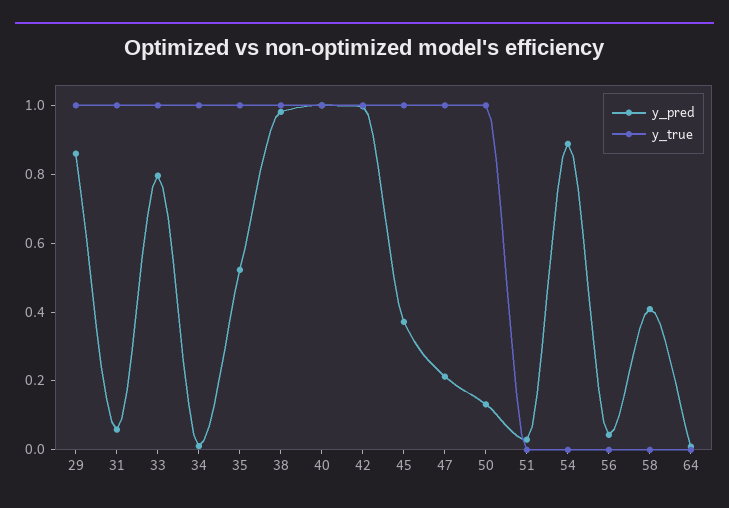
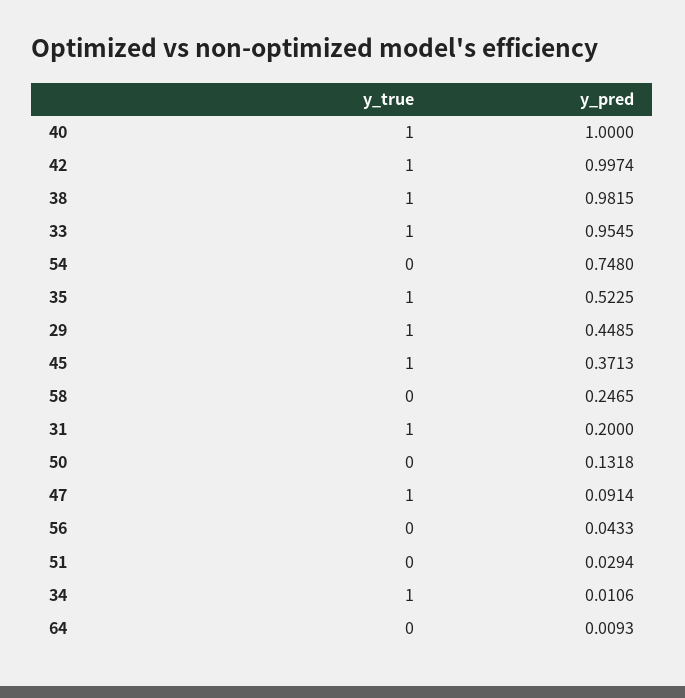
  {
    "y_pred": {
-     "29": 0.85,
+     "29": 0.4485,
-     "31": 0.05,
+     "31": 0.2,
-     "33": 0.8,
+     "33": 0.9545,
      "34": 0.0106,
      "35": 0.5225,
      "38": 0.9815,
      "40": 1,
      "42": 0.9974,
      "45": 0.3713,
-     "47": 0.2,
+     "47": 0.0914,
      "50": 0.1318,
      "51": 0.0294,
-     "54": 0.9,
+     "54": 0.748,
      "56": 0.0433,
-     "58": 0.4,
+     "58": 0.2465,
      "64": 0.0093
    },
    "y_true": {
      "29": 1,
      "31": 1,
      "33": 1,
      "34": 1,
      "35": 1,
      "38": 1,
      "40": 1,
      "42": 1,
      "45": 1,
      "47": 1,
-     "50": 1,
+     "50": 0,
      "51": 0,
      "54": 0,
      "56": 0,
      "58": 0,
      "64": 0
    }
  }

